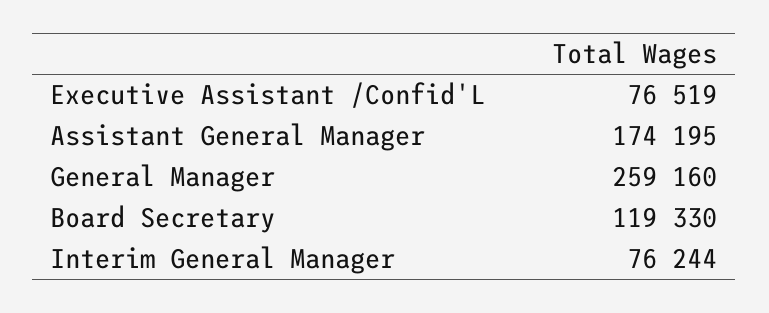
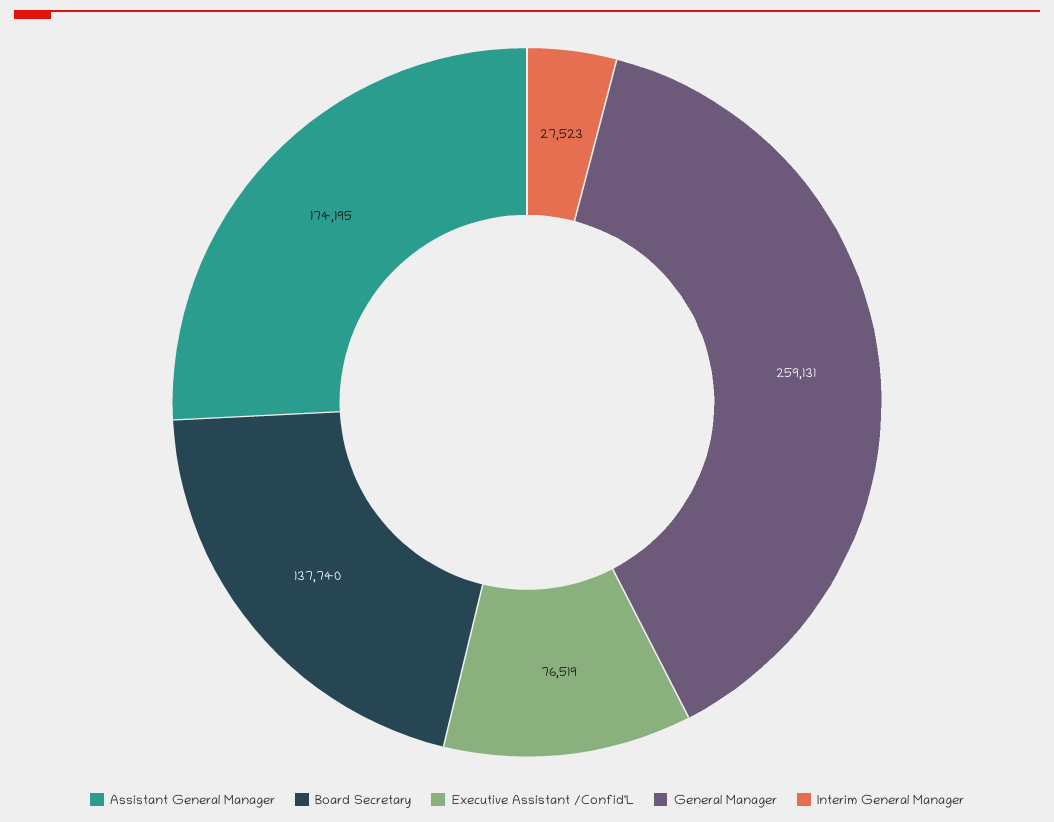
  {
    "Executive Assistant /Confid'L": 76519,
    "Assistant General Manager": 174195,
-   "General Manager": 259160,
+   "General Manager": 259131,
-   "Board Secretary": 119330,
+   "Board Secretary": 137740,
-   "Interim General Manager": 76244
+   "Interim General Manager": 27523
  }

